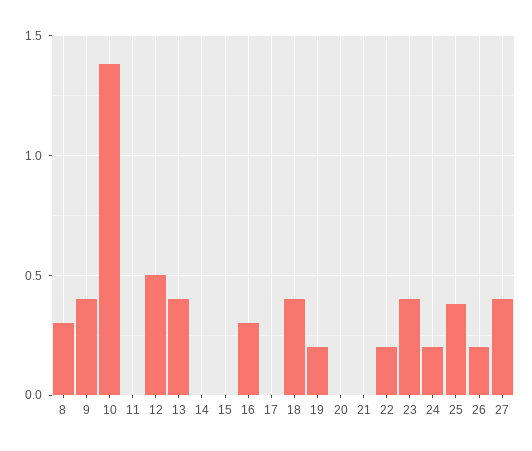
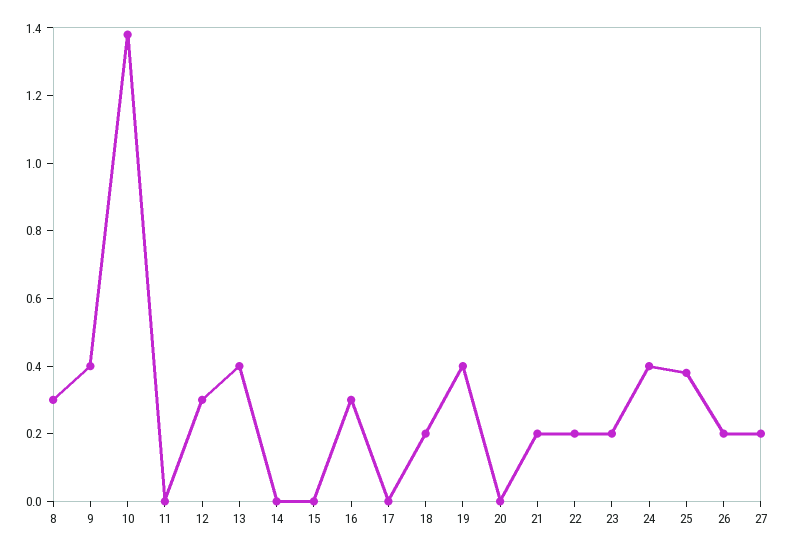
  {
    "8": 0.3,
    "9": 0.4,
    "10": 1.4,
    "11": 0,
-   "12": 0.5,
+   "12": 0.3,
    "13": 0.4,
    "14": 0,
    "15": 0,
    "16": 0.3,
    "17": 0,
-   "18": 0.4,
+   "18": 0.2,
-   "19": 0.2,
+   "19": 0.4,
    "20": 0,
-   "21": 0,
+   "21": 0.2,
    "22": 0.2,
-   "23": 0.4,
+   "23": 0.2,
-   "24": 0.2,
+   "24": 0.4,
    "25": 0.4,
    "26": 0.2,
-   "27": 0.4
+   "27": 0.2
  }

